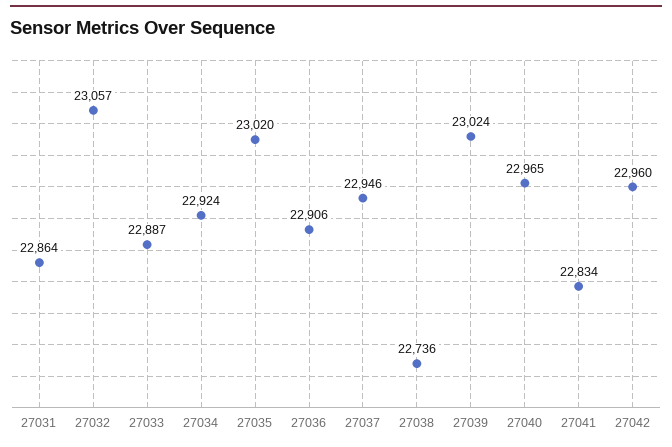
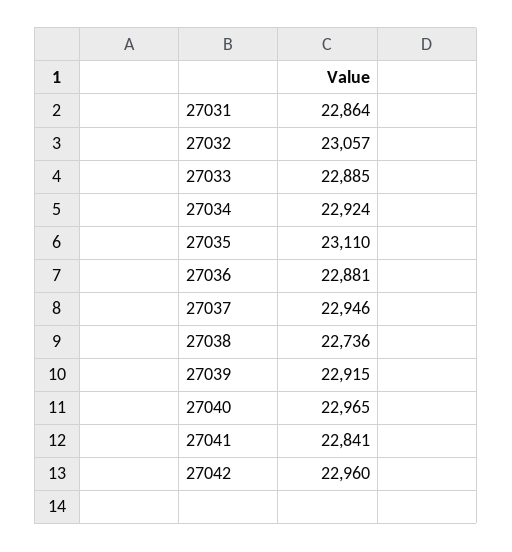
  {
    "27031": 22864,
    "27032": 23057,
-   "27033": 22887,
+   "27033": 22885,
    "27034": 22924,
-   "27035": 23020,
+   "27035": 23110,
-   "27036": 22906,
+   "27036": 22881,
    "27037": 22946,
    "27038": 22736,
-   "27039": 23024,
+   "27039": 22915,
    "27040": 22965,
-   "27041": 22834,
+   "27041": 22841,
    "27042": 22960
  }

